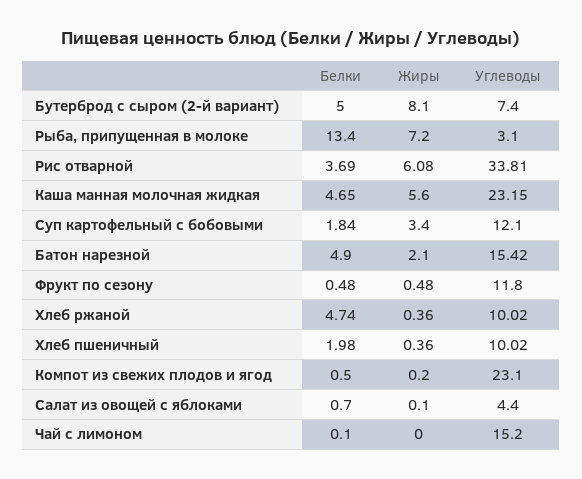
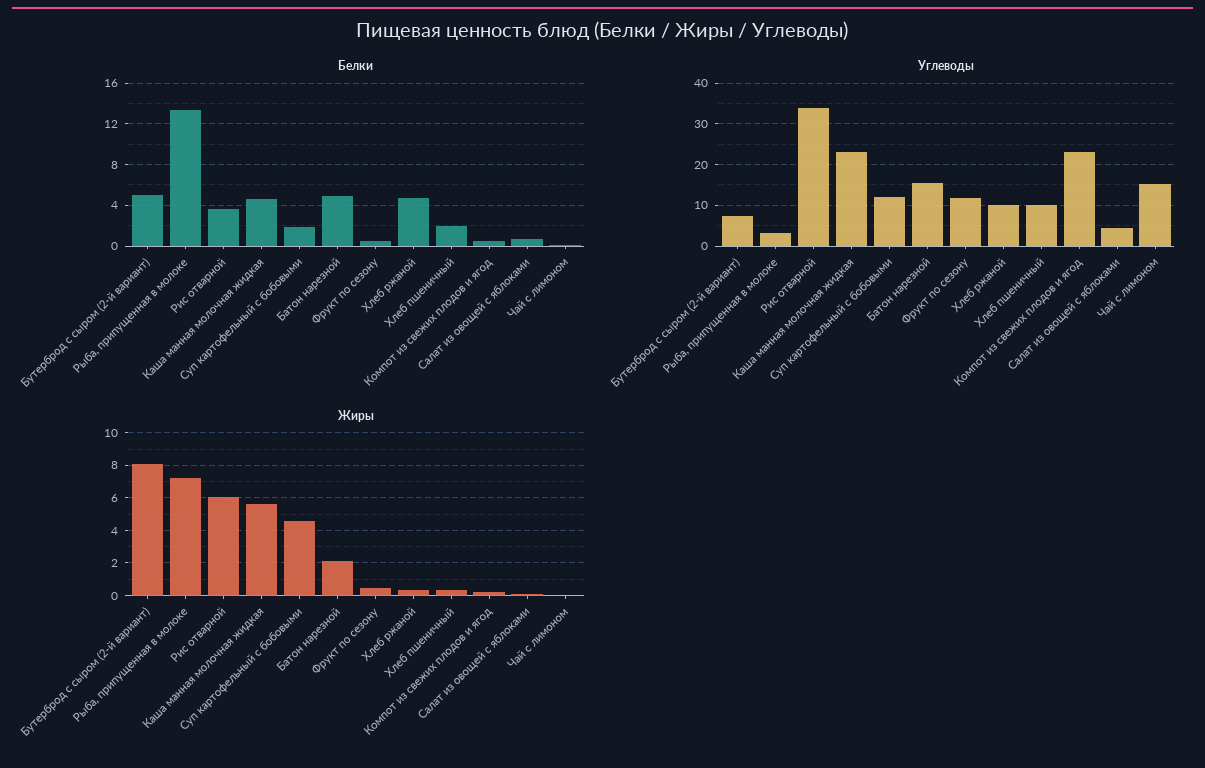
  {
    "Белки": {
      "Бутерброд с сыром (2-й вариант)": 5,
      "Рыба, припущенная в молоке": 13.4,
      "Рис отварной": 3.69,
      "Каша манная молочная жидкая": 4.65,
      "Суп картофельный с бобовыми": 1.84,
      "Батон нарезной": 4.9,
      "Фрукт по сезону": 0.48,
      "Хлеб ржаной": 4.74,
      "Хлеб пшеничный": 1.98,
      "Компот из свежих плодов и ягод": 0.5,
      "Салат из овощей с яблоками": 0.7,
      "Чай с лимоном": 0.1
    },
    "Жиры": {
      "Бутерброд с сыром (2-й вариант)": 8.1,
      "Рыба, припущенная в молоке": 7.2,
      "Рис отварной": 6.08,
      "Каша манная молочная жидкая": 5.6,
-     "Суп картофельный с бобовыми": 3.4,
+     "Суп картофельный с бобовыми": 4.5,
      "Батон нарезной": 2.1,
      "Фрукт по сезону": 0.48,
      "Хлеб ржаной": 0.36,
      "Хлеб пшеничный": 0.36,
      "Компот из свежих плодов и ягод": 0.2,
      "Салат из овощей с яблоками": 0.1,
      "Чай с лимоном": 0
    },
    "Углеводы": {
      "Бутерброд с сыром (2-й вариант)": 7.4,
      "Рыба, припущенная в молоке": 3.1,
      "Рис отварной": 33.81,
      "Каша манная молочная жидкая": 23.15,
      "Суп картофельный с бобовыми": 12.1,
      "Батон нарезной": 15.42,
      "Фрукт по сезону": 11.8,
      "Хлеб ржаной": 10.02,
      "Хлеб пшеничный": 10.02,
      "Компот из свежих плодов и ягод": 23.1,
      "Салат из овощей с яблоками": 4.4,
      "Чай с лимоном": 15.2
    }
  }

